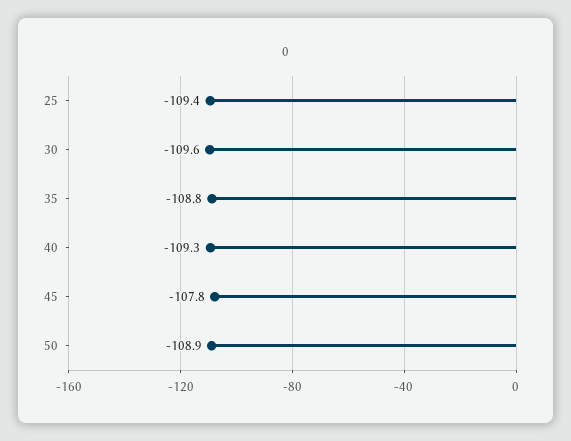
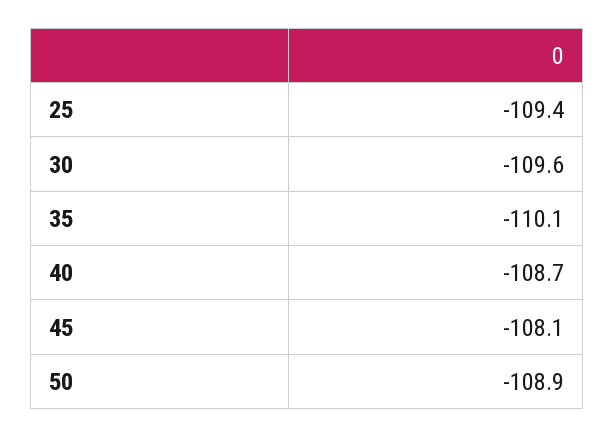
  {
    "25": -109.4,
    "30": -109.6,
-   "35": -108.8,
+   "35": -110.1,
-   "40": -109.3,
+   "40": -108.7,
-   "45": -107.8,
+   "45": -108.1,
    "50": -108.9
  }

